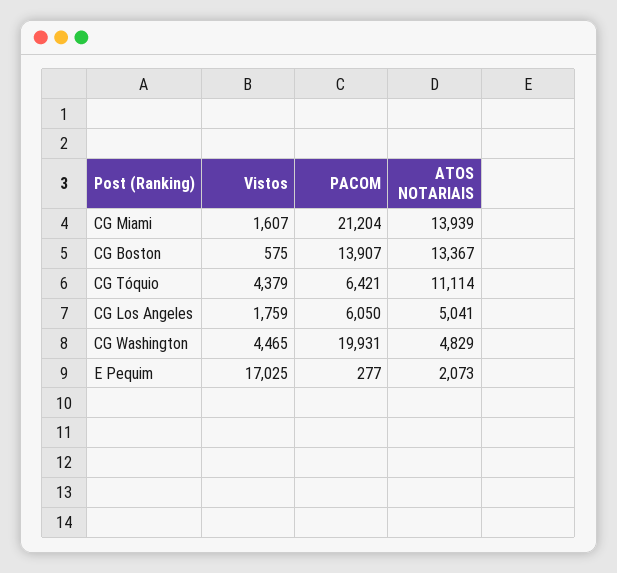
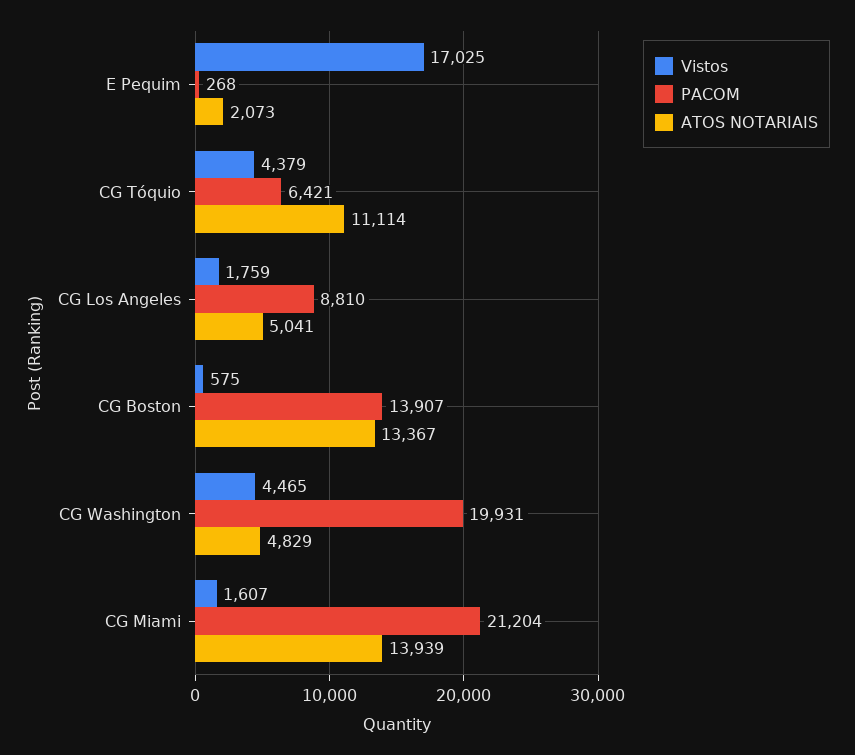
  {
    "Vistos": {
      "CG Miami": 1607,
      "CG Boston": 575,
      "CG Tóquio": 4379,
      "CG Los Angeles": 1759,
      "CG Washington": 4465,
      "E Pequim": 17025
    },
    "PACOM": {
      "CG Miami": 21204,
      "CG Boston": 13907,
      "CG Tóquio": 6421,
-     "CG Los Angeles": 6050,
+     "CG Los Angeles": 8810,
      "CG Washington": 19931,
-     "E Pequim": 277
+     "E Pequim": 268
    },
    "ATOS NOTARIAIS": {
      "CG Miami": 13939,
      "CG Boston": 13367,
      "CG Tóquio": 11114,
      "CG Los Angeles": 5041,
      "CG Washington": 4829,
      "E Pequim": 2073
    }
  }

